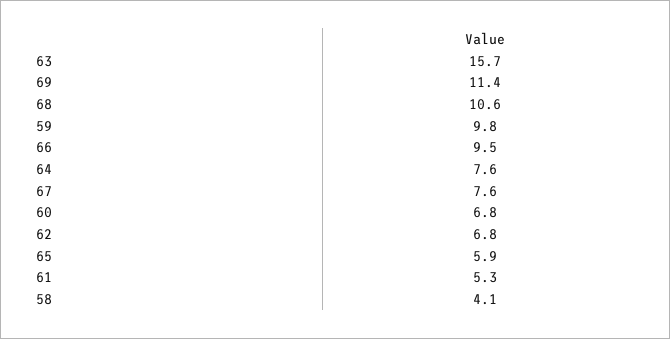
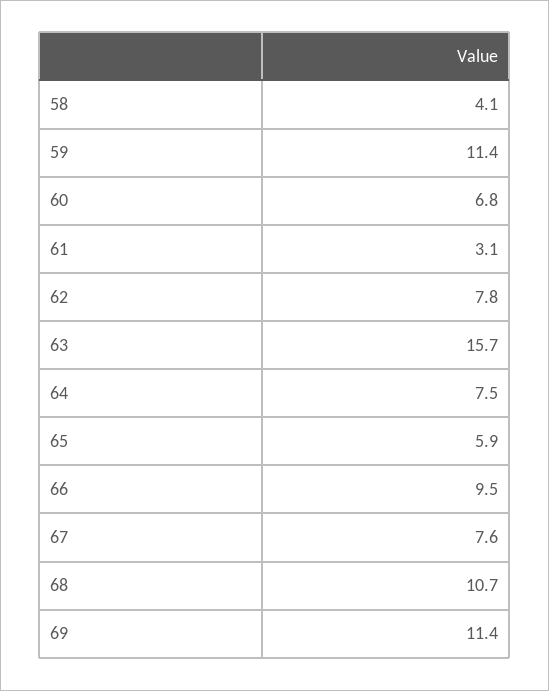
  {
    "63": 15.7,
    "69": 11.4,
-   "68": 10.6,
+   "68": 10.7,
-   "59": 9.8,
+   "59": 11.4,
    "66": 9.5,
-   "64": 7.6,
+   "64": 7.5,
    "67": 7.6,
    "60": 6.8,
-   "62": 6.8,
+   "62": 7.8,
    "65": 5.9,
-   "61": 5.3,
+   "61": 3.1,
    "58": 4.1
  }

